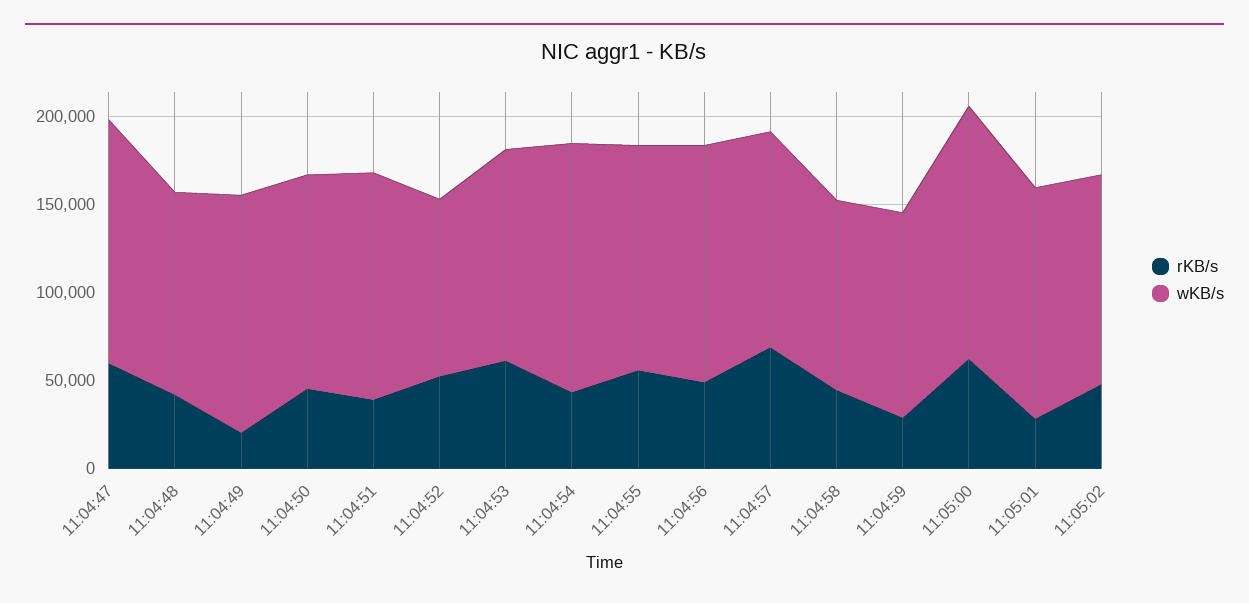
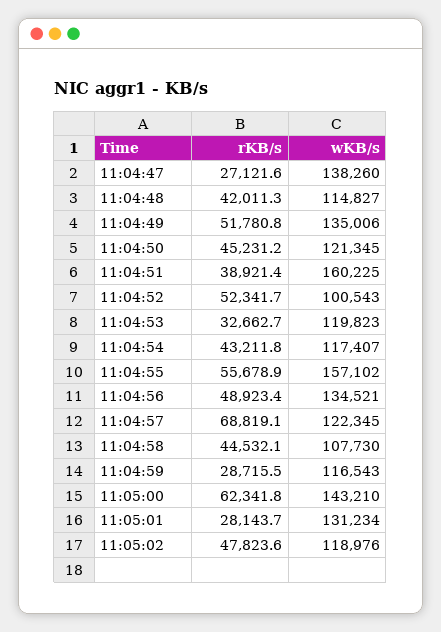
  {
    "rKB/s": {
-     "11:04:47": 60000,
+     "11:04:47": 27121.6,
      "11:04:48": 42011.3,
-     "11:04:49": 20000,
+     "11:04:49": 51780.8,
      "11:04:50": 45231.2,
      "11:04:51": 38921.4,
      "11:04:52": 52341.7,
-     "11:04:53": 60000,
+     "11:04:53": 32662.7,
      "11:04:54": 43211.8,
      "11:04:55": 55678.9,
      "11:04:56": 48923.4,
      "11:04:57": 68819.1,
      "11:04:58": 44532.1,
      "11:04:59": 28715.5,
      "11:05:00": 62341.8,
      "11:05:01": 28143.7,
      "11:05:02": 47823.6
    },
    "wKB/s": {
      "11:04:47": 138260,
      "11:04:48": 114827,
      "11:04:49": 135006,
      "11:04:50": 121345,
-     "11:04:51": 130000,
+     "11:04:51": 160225,
      "11:04:52": 100543,
      "11:04:53": 119823,
-     "11:04:54": 140000,
+     "11:04:54": 117407,
-     "11:04:55": 130000,
+     "11:04:55": 157102,
      "11:04:56": 134521,
      "11:04:57": 122345,
      "11:04:58": 107730,
      "11:04:59": 116543,
      "11:05:00": 143210,
      "11:05:01": 131234,
      "11:05:02": 118976
    }
  }

